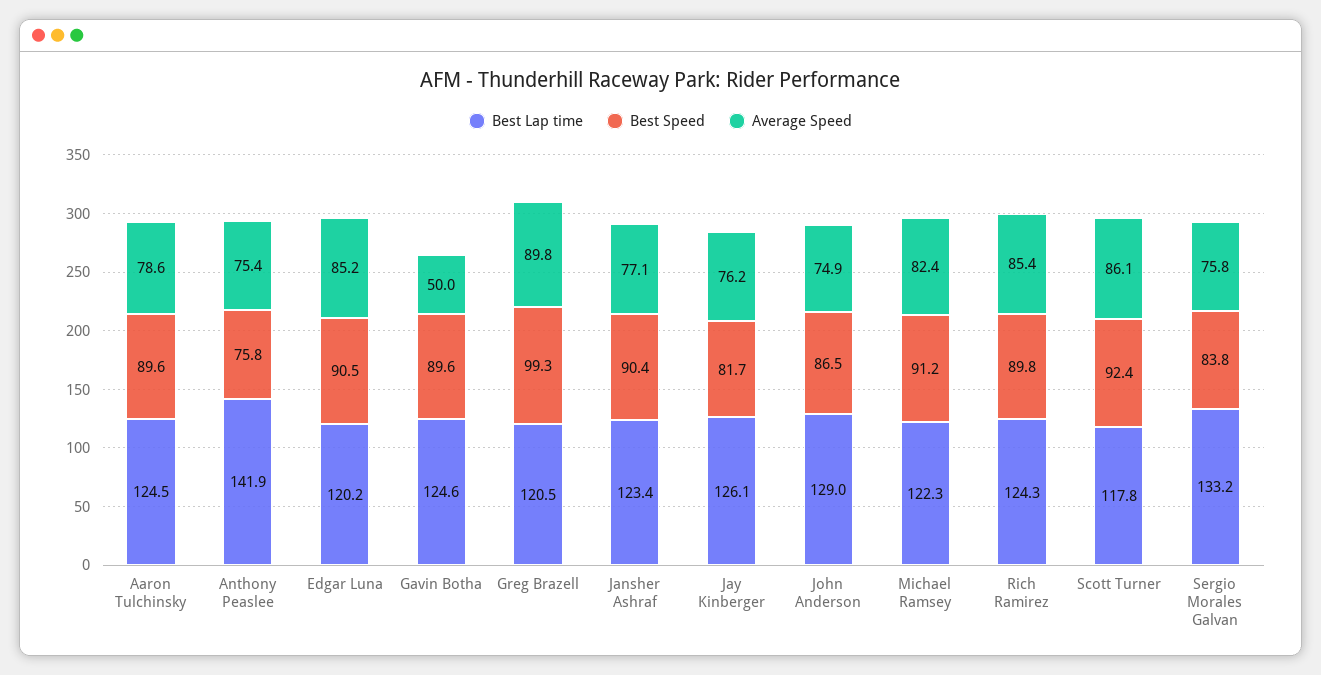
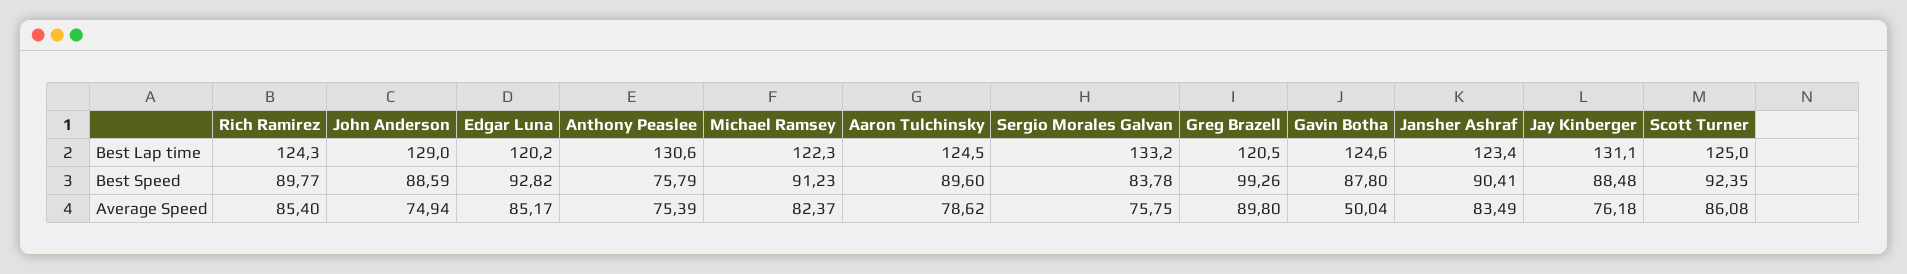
  {
    "Best Lap time": {
      "Aaron Tulchinsky": 124.5,
-     "Anthony Peaslee": 141.9,
+     "Anthony Peaslee": 130.6,
      "Edgar Luna": 120.2,
      "Gavin Botha": 124.6,
      "Greg Brazell": 120.5,
      "Jansher Ashraf": 123.4,
-     "Jay Kinberger": 126.1,
+     "Jay Kinberger": 131.1,
      "John Anderson": 129,
      "Michael Ramsey": 122.3,
      "Rich Ramirez": 124.3,
-     "Scott Turner": 117.8,
+     "Scott Turner": 125,
      "Sergio Morales Galvan": 133.2
    },
    "Best Speed": {
      "Aaron Tulchinsky": 89.6,
      "Anthony Peaslee": 75.79,
-     "Edgar Luna": 90.5,
+     "Edgar Luna": 92.82,
-     "Gavin Botha": 89.6,
+     "Gavin Botha": 87.8,
      "Greg Brazell": 99.26,
      "Jansher Ashraf": 90.41,
-     "Jay Kinberger": 81.7,
+     "Jay Kinberger": 88.48,
-     "John Anderson": 86.5,
+     "John Anderson": 88.59,
      "Michael Ramsey": 91.23,
      "Rich Ramirez": 89.77,
      "Scott Turner": 92.35,
      "Sergio Morales Galvan": 83.78
    },
    "Average Speed": {
      "Aaron Tulchinsky": 78.62,
      "Anthony Peaslee": 75.39,
      "Edgar Luna": 85.17,
      "Gavin Botha": 50.04,
      "Greg Brazell": 89.8,
-     "Jansher Ashraf": 77.1,
+     "Jansher Ashraf": 83.49,
      "Jay Kinberger": 76.18,
      "John Anderson": 74.94,
      "Michael Ramsey": 82.37,
      "Rich Ramirez": 85.4,
      "Scott Turner": 86.08,
      "Sergio Morales Galvan": 75.75
    }
  }

